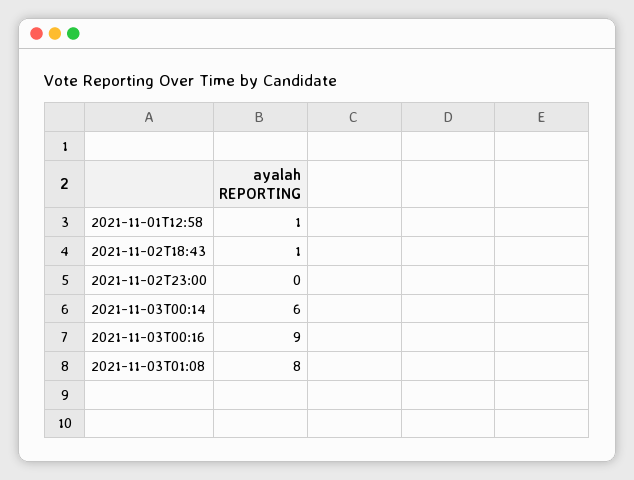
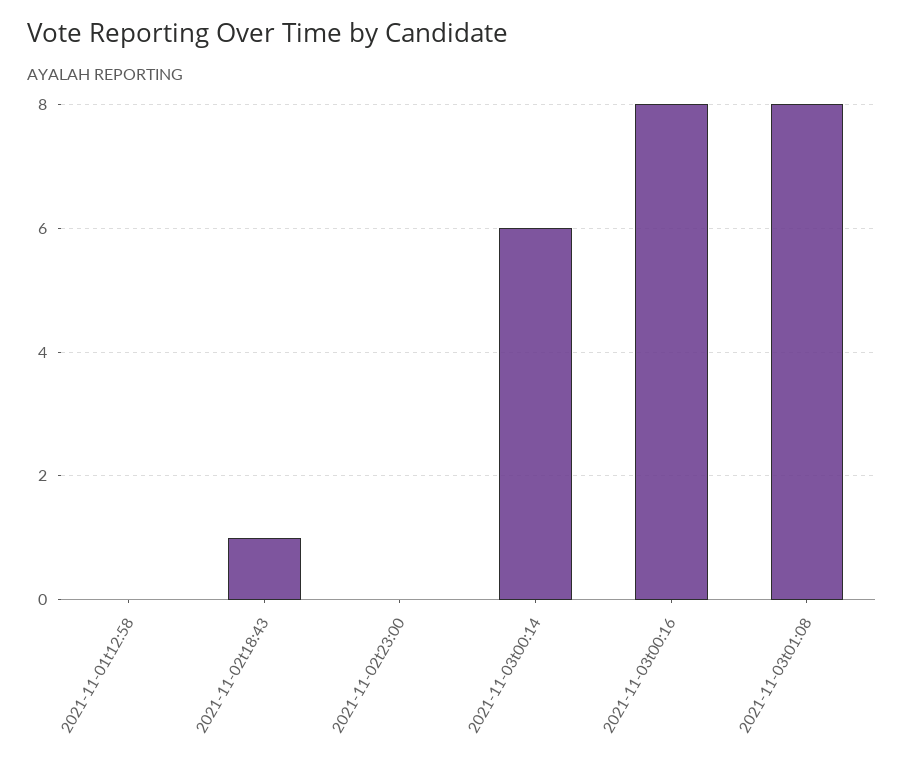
  {
-   "2021-11-01T12:58": 1,
+   "2021-11-01T12:58": 0,
    "2021-11-02T18:43": 1,
    "2021-11-02T23:00": 0,
    "2021-11-03T00:14": 6,
-   "2021-11-03T00:16": 9,
+   "2021-11-03T00:16": 8,
    "2021-11-03T01:08": 8
  }

